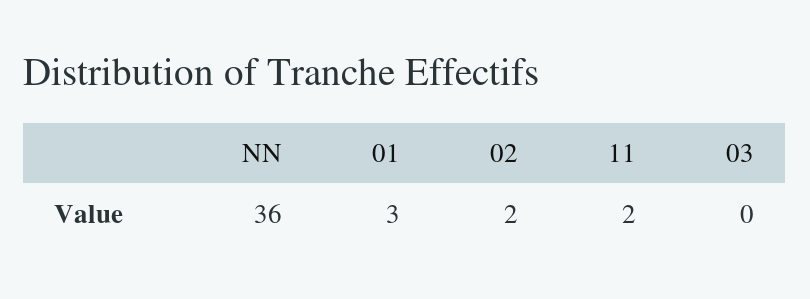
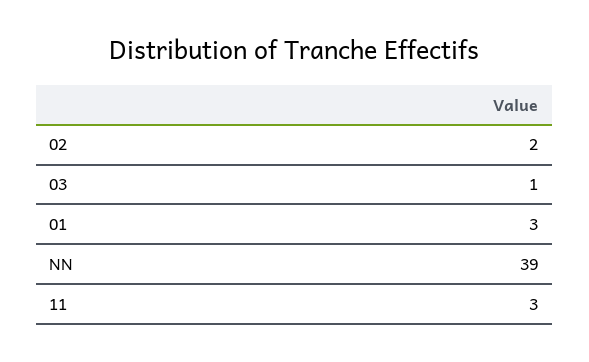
  {
-   "NN": 36,
+   "NN": 39,
    "01": 3,
    "02": 2,
-   "11": 2,
+   "11": 3,
-   "03": 0
+   "03": 1
  }

